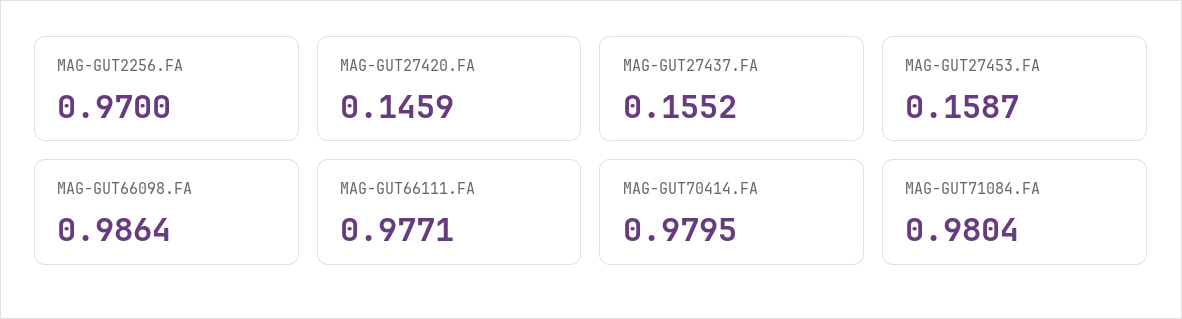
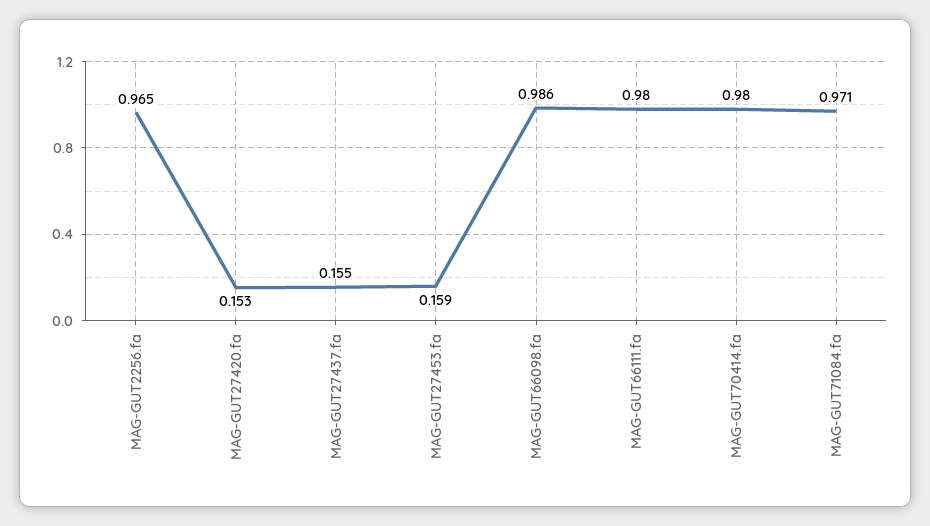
  {
-   "MAG-GUT2256.FA": 0.97,
+   "MAG-GUT2256.FA": 0.965,
-   "MAG-GUT27420.FA": 0.1459,
+   "MAG-GUT27420.FA": 0.153,
    "MAG-GUT27437.FA": 0.1552,
    "MAG-GUT27453.FA": 0.1587,
    "MAG-GUT66098.FA": 0.9864,
-   "MAG-GUT66111.FA": 0.9771,
+   "MAG-GUT66111.FA": 0.98,
    "MAG-GUT70414.FA": 0.9795,
-   "MAG-GUT71084.FA": 0.9804
+   "MAG-GUT71084.FA": 0.971
  }

